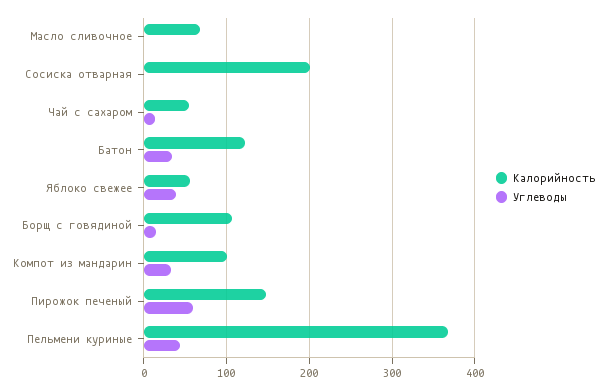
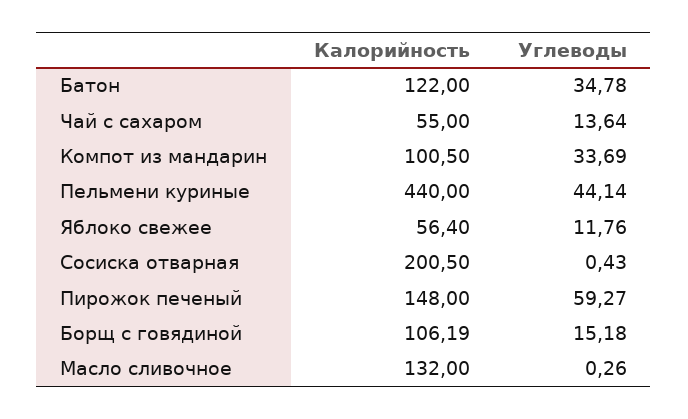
  {
    "Калорийность": {
-     "Масло сливочное": 70,
+     "Масло сливочное": 132,
      "Сосиска отварная": 200.5,
      "Чай с сахаром": 55,
      "Батон": 122,
      "Яблоко свежее": 56.4,
      "Борщ с говядиной": 106.19,
      "Компот из мандарин": 100.5,
      "Пирожок печеный": 148,
-     "Пельмени куриные": 370
+     "Пельмени куриные": 440
    },
    "Углеводы": {
      "Масло сливочное": 0.26,
      "Сосиска отварная": 0.43,
      "Чай с сахаром": 13.64,
      "Батон": 34.78,
-     "Яблоко свежее": 40,
+     "Яблоко свежее": 11.76,
      "Борщ с говядиной": 15.18,
      "Компот из мандарин": 33.69,
      "Пирожок печеный": 59.27,
      "Пельмени куриные": 44.14
    }
  }

